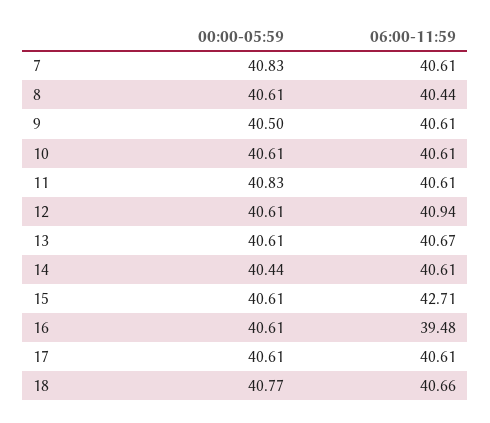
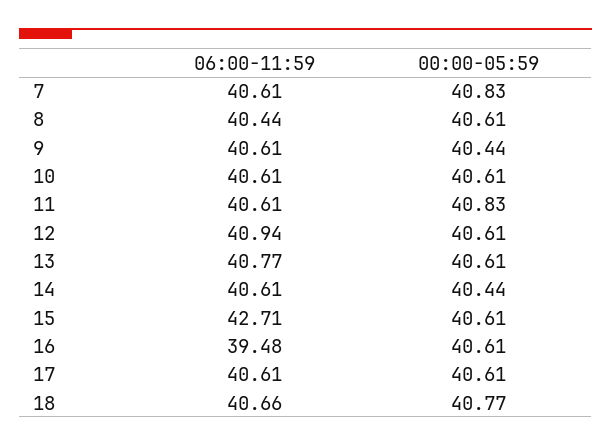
  {
    "00:00-05:59": {
      "7": 40.83,
      "8": 40.61,
-     "9": 40.5,
+     "9": 40.44,
      "10": 40.61,
      "11": 40.83,
      "12": 40.61,
      "13": 40.61,
      "14": 40.44,
      "15": 40.61,
      "16": 40.61,
      "17": 40.61,
      "18": 40.77
    },
    "06:00-11:59": {
      "7": 40.61,
      "8": 40.44,
      "9": 40.61,
      "10": 40.61,
      "11": 40.61,
      "12": 40.94,
-     "13": 40.67,
+     "13": 40.77,
      "14": 40.61,
      "15": 42.71,
      "16": 39.48,
      "17": 40.61,
      "18": 40.66
    }
  }

